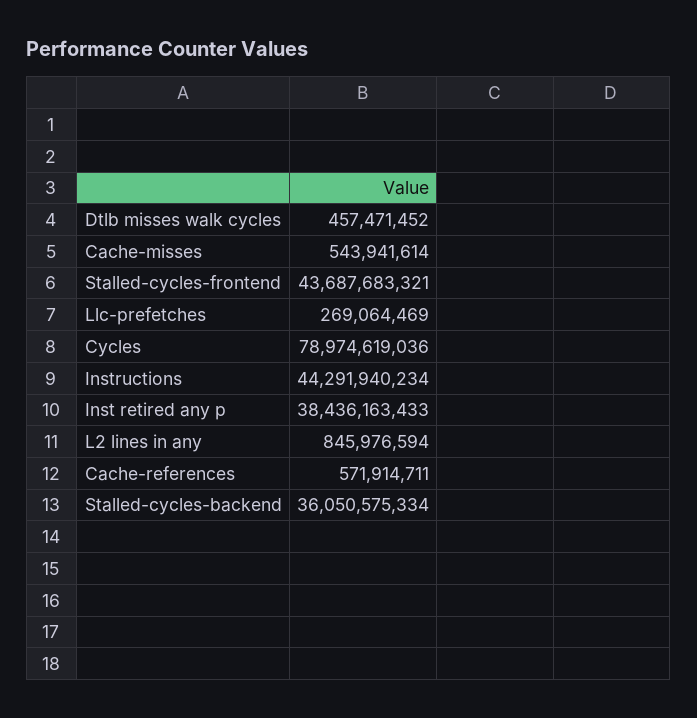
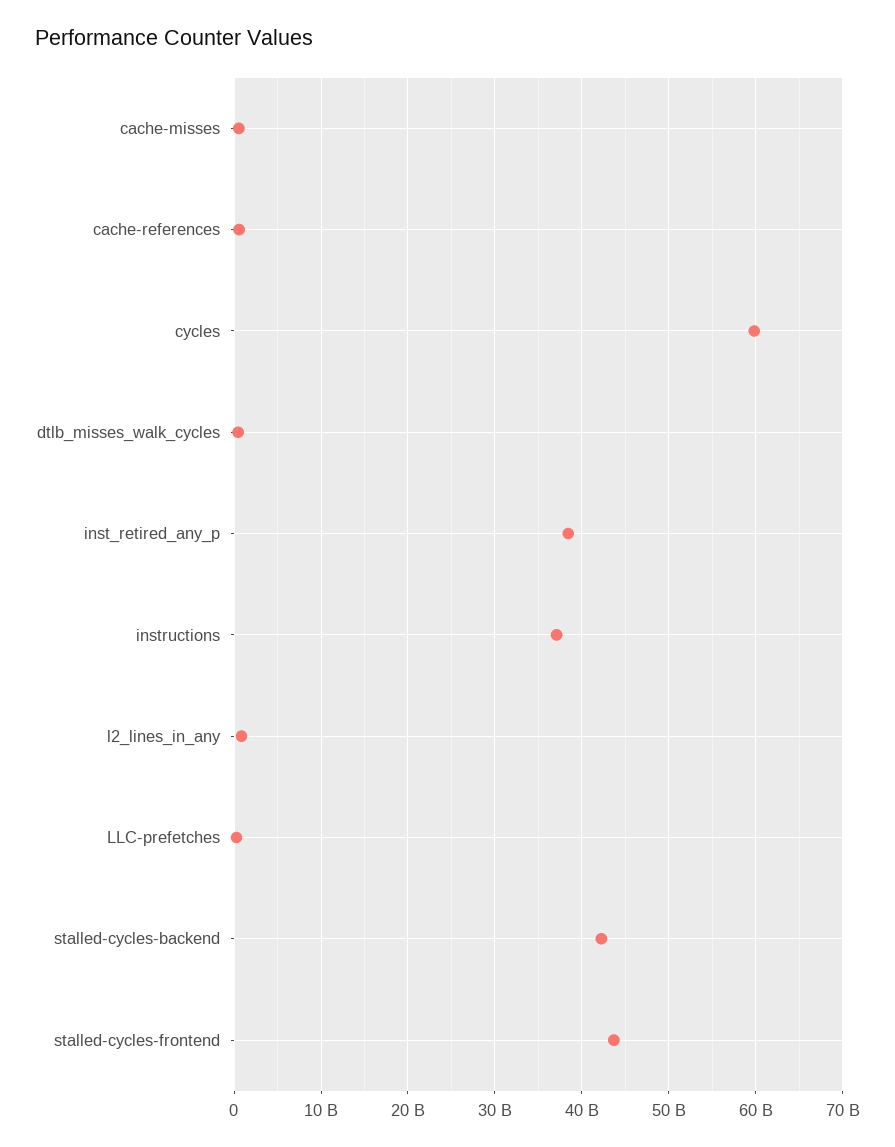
  {
    "Dtlb misses walk cycles": 457471452,
    "Cache-misses": 543941614,
    "Stalled-cycles-frontend": 43687683321,
    "Llc-prefetches": 269064469,
-   "Cycles": 78974619036,
+   "Cycles": 60000000000,
-   "Instructions": 44291940234,
+   "Instructions": 37000000000,
    "Inst retired any p": 38436163433,
    "L2 lines in any": 845976594,
    "Cache-references": 571914711,
-   "Stalled-cycles-backend": 36050575334
+   "Stalled-cycles-backend": 42000000000
  }

